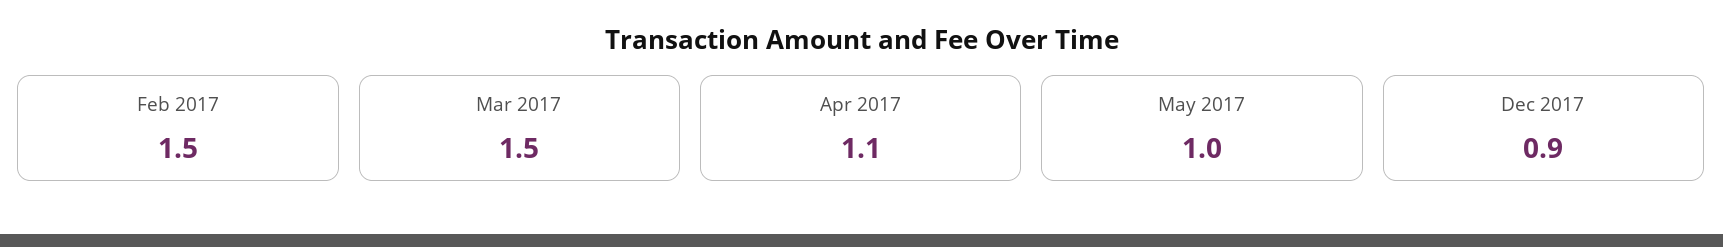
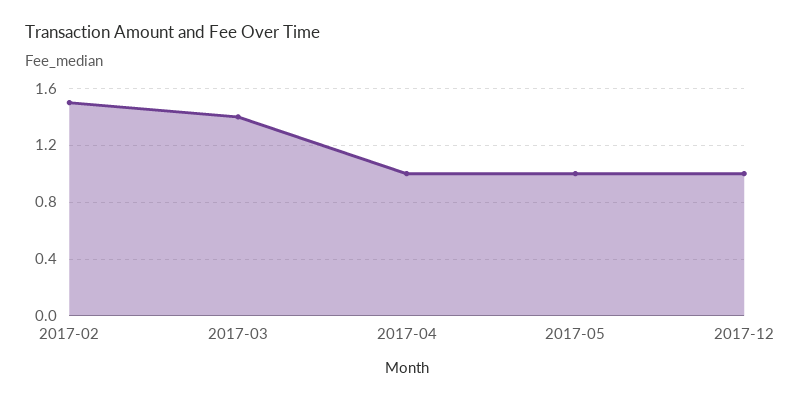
  {
    "Feb 2017": 1.5,
-   "Mar 2017": 1.5,
+   "Mar 2017": 1.4,
-   "Apr 2017": 1.1,
+   "Apr 2017": 1,
    "May 2017": 1,
-   "Dec 2017": 0.9
+   "Dec 2017": 1
  }

